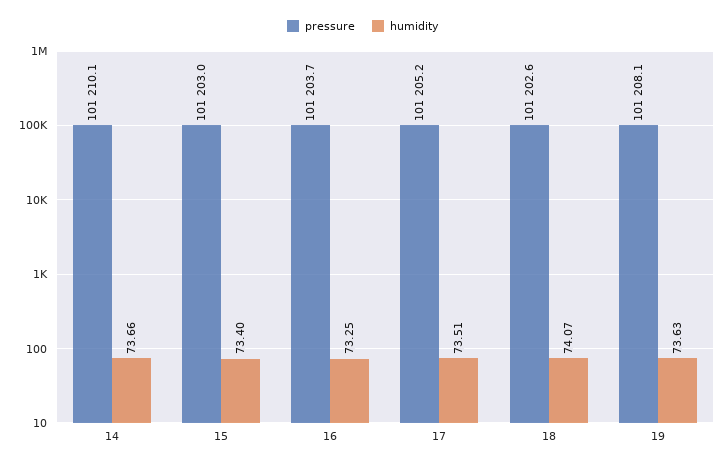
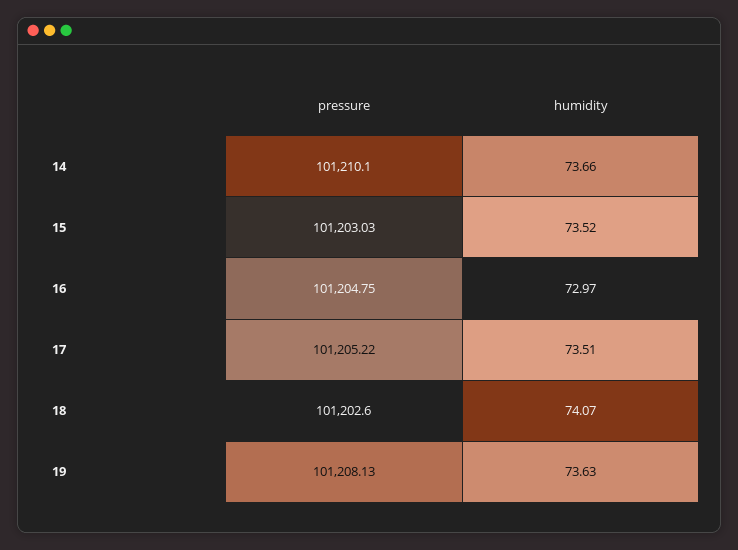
  {
    "pressure": {
      "14": 101210.1,
      "15": 101203.03,
-     "16": 101203.7,
+     "16": 101204.75,
      "17": 101205.22,
      "18": 101202.6,
      "19": 101208.13
    },
    "humidity": {
      "14": 73.66,
-     "15": 73.4,
+     "15": 73.52,
-     "16": 73.25,
+     "16": 72.97,
      "17": 73.51,
      "18": 74.07,
      "19": 73.63
    }
  }

